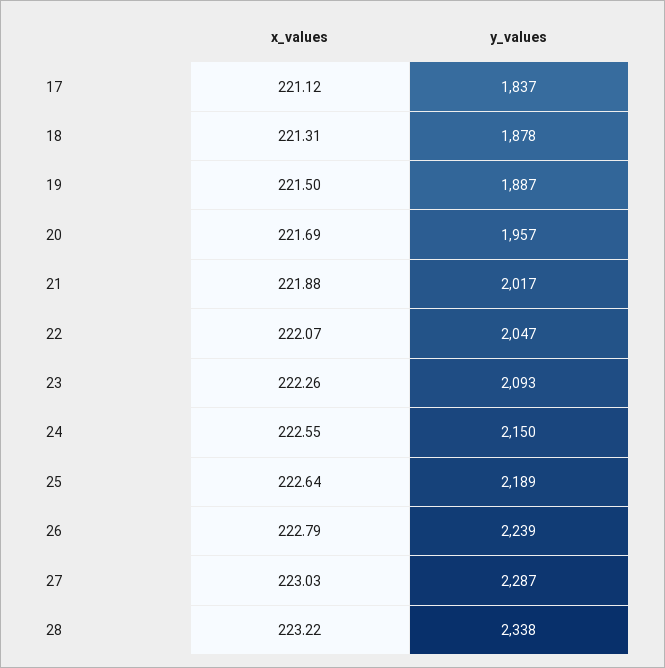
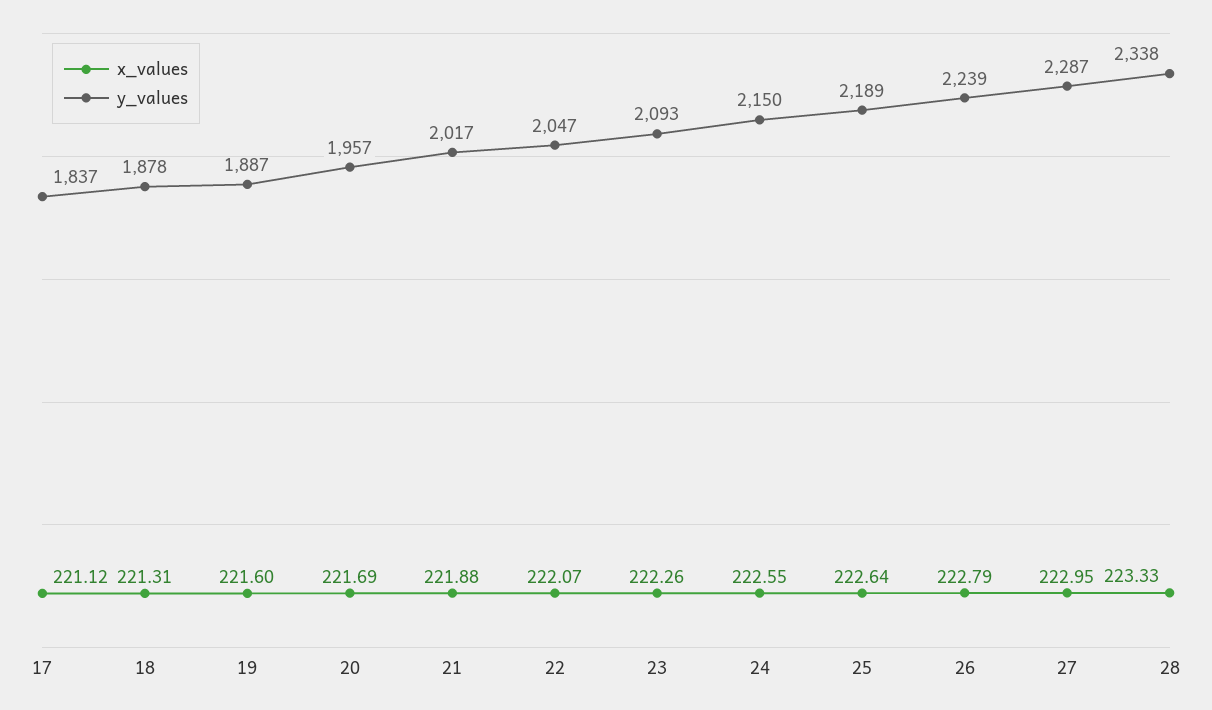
  {
    "x_values": {
      "17": 221.12,
      "18": 221.31,
-     "19": 221.5,
+     "19": 221.6,
      "20": 221.69,
      "21": 221.88,
      "22": 222.07,
      "23": 222.26,
      "24": 222.55,
      "25": 222.64,
      "26": 222.79,
-     "27": 223.03,
+     "27": 222.95,
-     "28": 223.22
+     "28": 223.33
    },
    "y_values": {
      "17": 1837,
      "18": 1878,
      "19": 1887,
      "20": 1957,
      "21": 2017,
      "22": 2047,
      "23": 2093,
      "24": 2150,
      "25": 2189,
      "26": 2239,
      "27": 2287,
      "28": 2338
    }
  }

